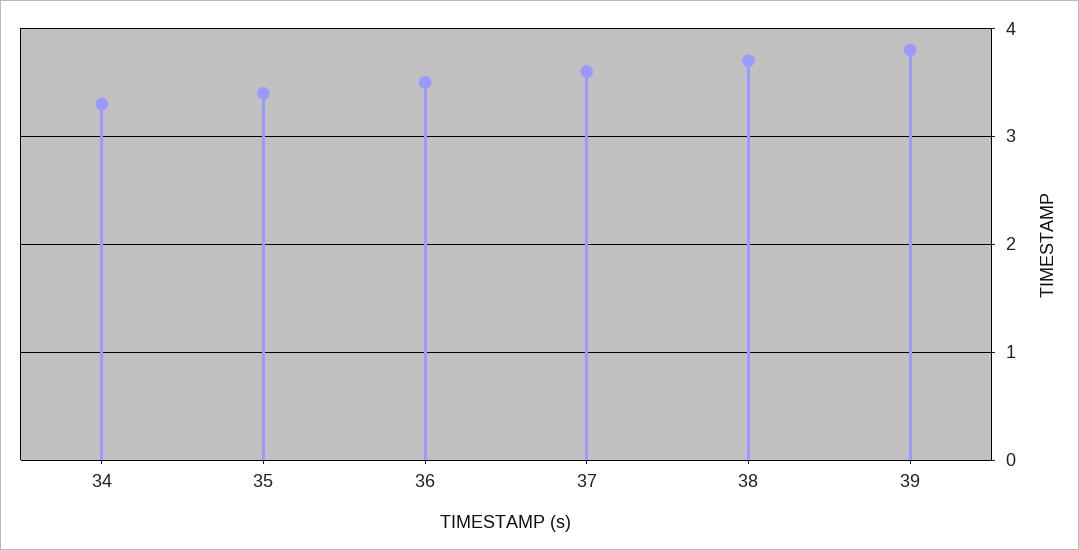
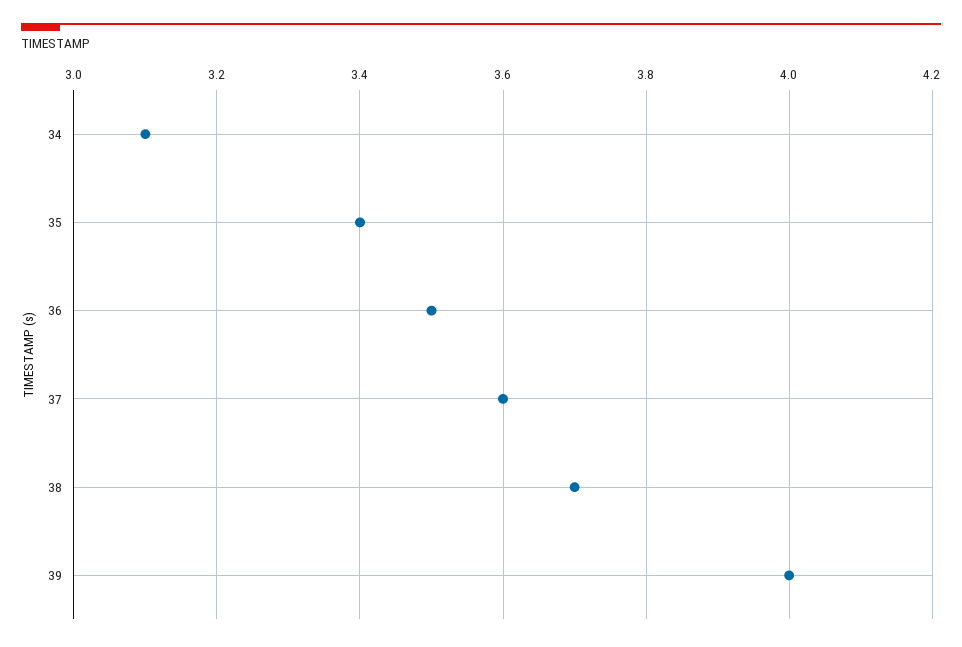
  {
-   "34": 3.3,
+   "34": 3.1,
    "35": 3.4,
    "36": 3.5,
    "37": 3.6,
    "38": 3.7,
-   "39": 3.8
+   "39": 4
  }

